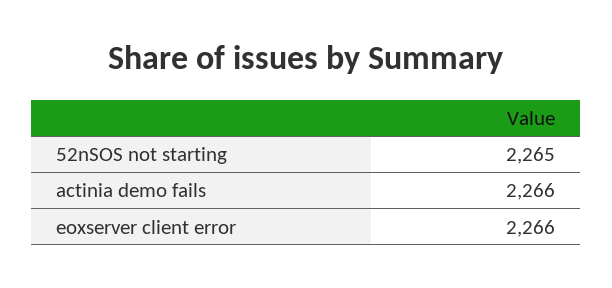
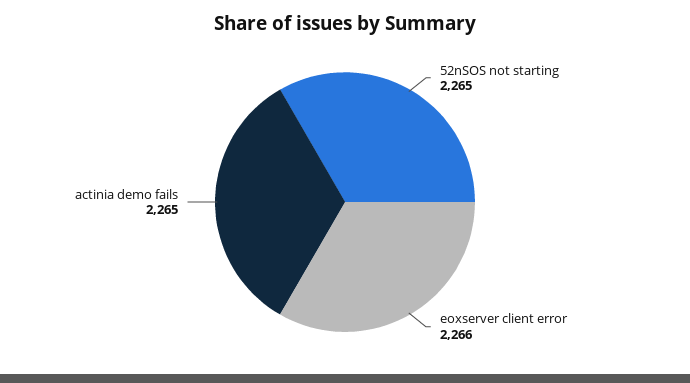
  {
    "52nSOS not starting": 2265,
-   "actinia demo fails": 2266,
+   "actinia demo fails": 2265,
    "eoxserver client error": 2266
  }

